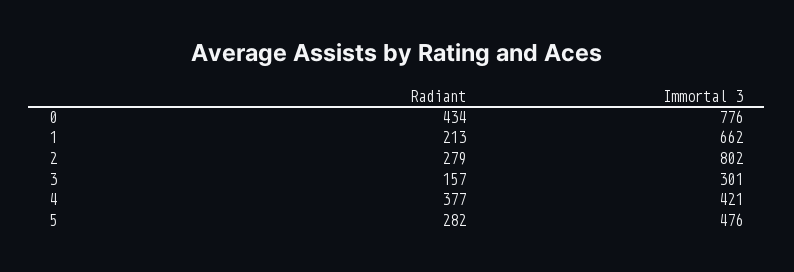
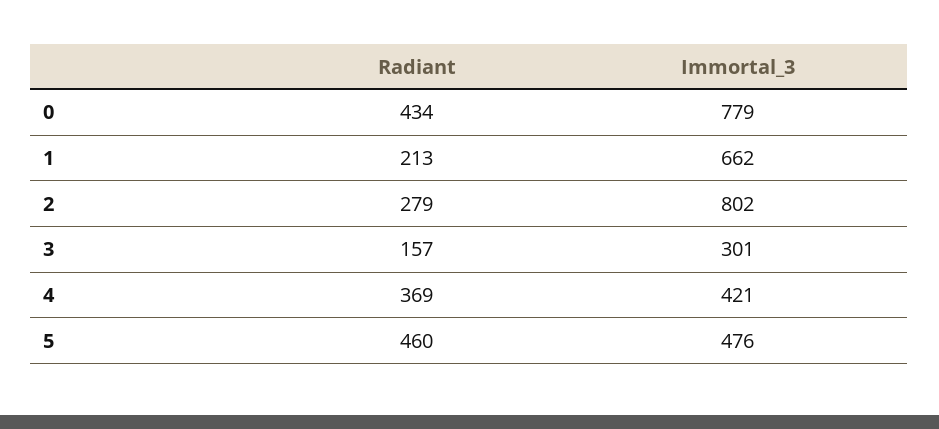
  {
    "Radiant": {
      "0": 434,
      "1": 213,
      "2": 279,
      "3": 157,
-     "4": 377,
+     "4": 369,
-     "5": 282
+     "5": 460
    },
    "Immortal 3": {
-     "0": 776,
+     "0": 779,
      "1": 662,
      "2": 802,
      "3": 301,
      "4": 421,
      "5": 476
    }
  }

